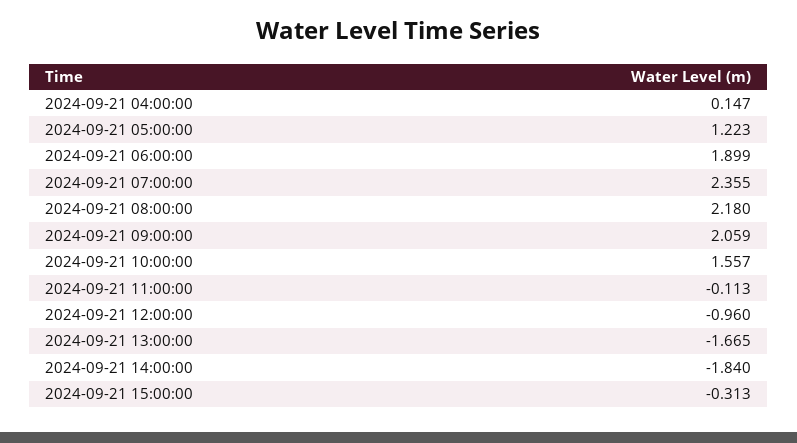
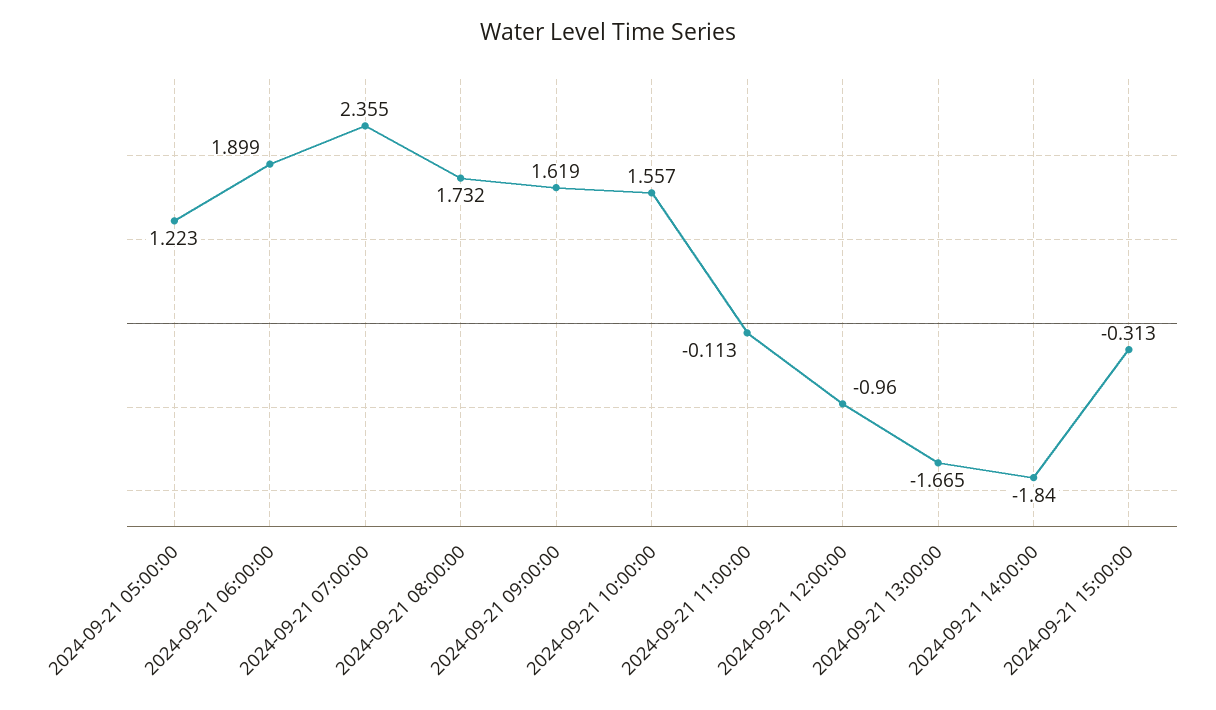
  {
-   "2024-09-21 04:00:00": 0.147,
    "2024-09-21 05:00:00": 1.223,
    "2024-09-21 06:00:00": 1.899,
    "2024-09-21 07:00:00": 2.355,
-   "2024-09-21 08:00:00": 2.18,
+   "2024-09-21 08:00:00": 1.732,
-   "2024-09-21 09:00:00": 2.059,
+   "2024-09-21 09:00:00": 1.619,
    "2024-09-21 10:00:00": 1.557,
    "2024-09-21 11:00:00": -0.113,
    "2024-09-21 12:00:00": -0.96,
    "2024-09-21 13:00:00": -1.665,
    "2024-09-21 14:00:00": -1.84,
    "2024-09-21 15:00:00": -0.313
  }

